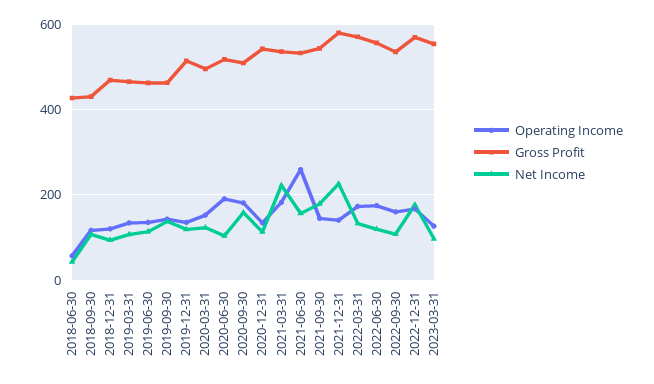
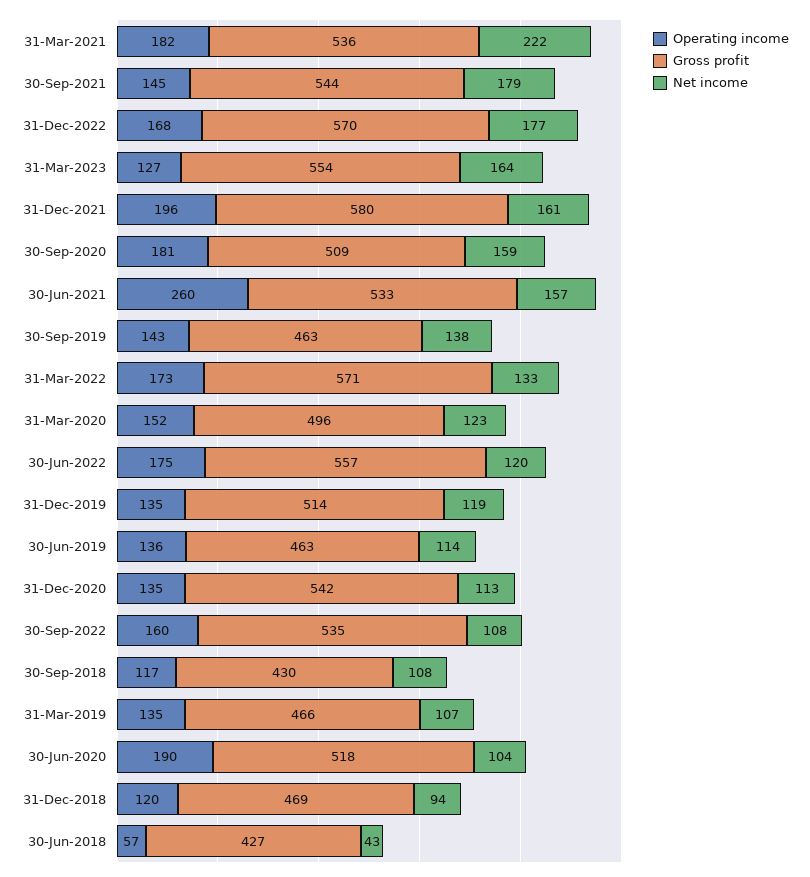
  {
    "Operating Income": {
      "2018-06-30": 57,
      "2018-09-30": 117,
      "2018-12-31": 120,
      "2019-03-31": 135,
      "2019-06-30": 136,
      "2019-09-30": 143,
      "2019-12-31": 135,
      "2020-03-31": 152,
      "2020-06-30": 190,
      "2020-09-30": 181,
      "2020-12-31": 135,
      "2021-03-31": 182,
      "2021-06-30": 260,
      "2021-09-30": 145,
-     "2021-12-31": 140,
+     "2021-12-31": 196,
      "2022-03-31": 173,
      "2022-06-30": 175,
      "2022-09-30": 160,
      "2022-12-31": 168,
      "2023-03-31": 127
    },
    "Gross Profit": {
      "2018-06-30": 427,
      "2018-09-30": 430,
      "2018-12-31": 469,
      "2019-03-31": 466,
      "2019-06-30": 463,
      "2019-09-30": 463,
      "2019-12-31": 514,
      "2020-03-31": 496,
      "2020-06-30": 518,
      "2020-09-30": 509,
      "2020-12-31": 542,
      "2021-03-31": 536,
      "2021-06-30": 533,
      "2021-09-30": 544,
      "2021-12-31": 580,
      "2022-03-31": 571,
      "2022-06-30": 557,
      "2022-09-30": 535,
      "2022-12-31": 570,
      "2023-03-31": 554
    },
    "Net Income": {
      "2018-06-30": 43,
      "2018-09-30": 108,
      "2018-12-31": 94,
      "2019-03-31": 107,
      "2019-06-30": 114,
      "2019-09-30": 138,
      "2019-12-31": 119,
      "2020-03-31": 123,
      "2020-06-30": 104,
      "2020-09-30": 159,
      "2020-12-31": 113,
      "2021-03-31": 222,
      "2021-06-30": 157,
      "2021-09-30": 179,
-     "2021-12-31": 220,
+     "2021-12-31": 161,
      "2022-03-31": 133,
      "2022-06-30": 120,
      "2022-09-30": 108,
      "2022-12-31": 177,
-     "2023-03-31": 100
+     "2023-03-31": 164
    }
  }

